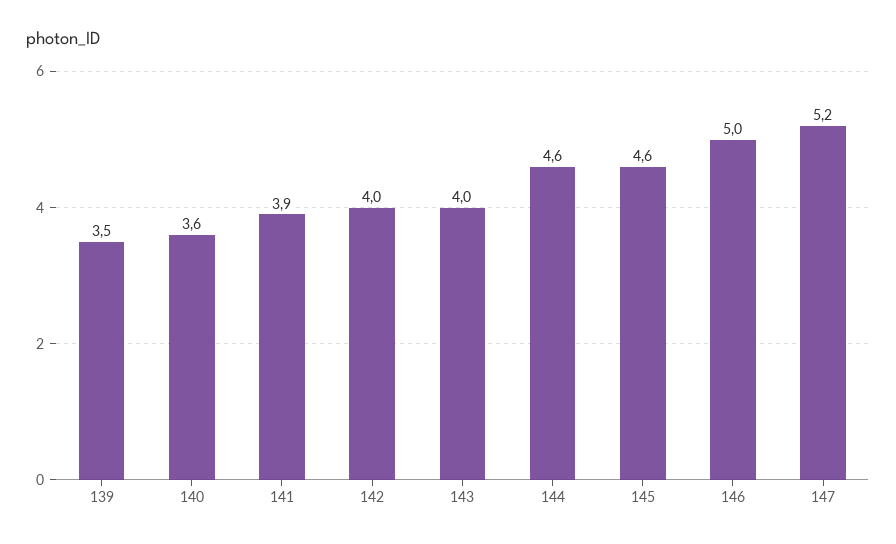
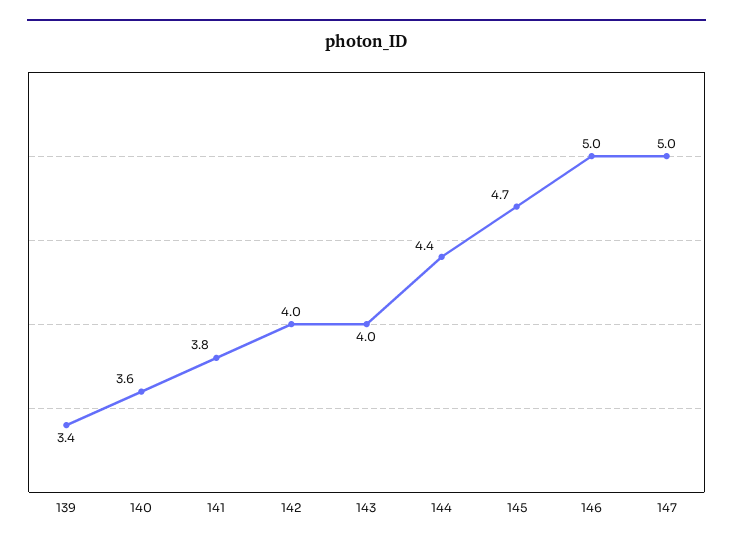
  {
-   "139": 3.5,
+   "139": 3.4,
    "140": 3.6,
-   "141": 3.9,
+   "141": 3.8,
    "142": 4,
    "143": 4,
-   "144": 4.6,
+   "144": 4.4,
-   "145": 4.6,
+   "145": 4.7,
    "146": 5,
-   "147": 5.2
+   "147": 5
  }

